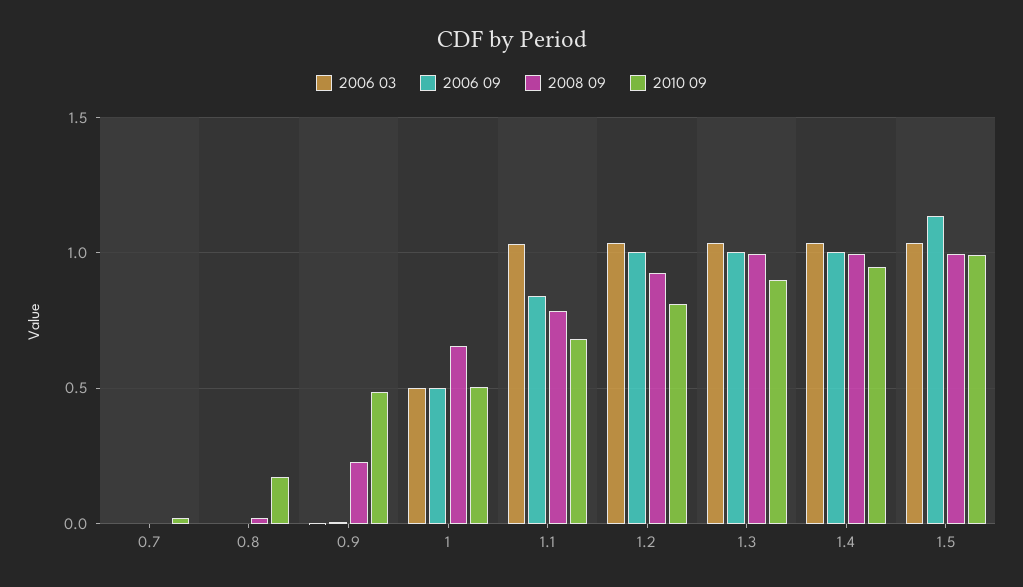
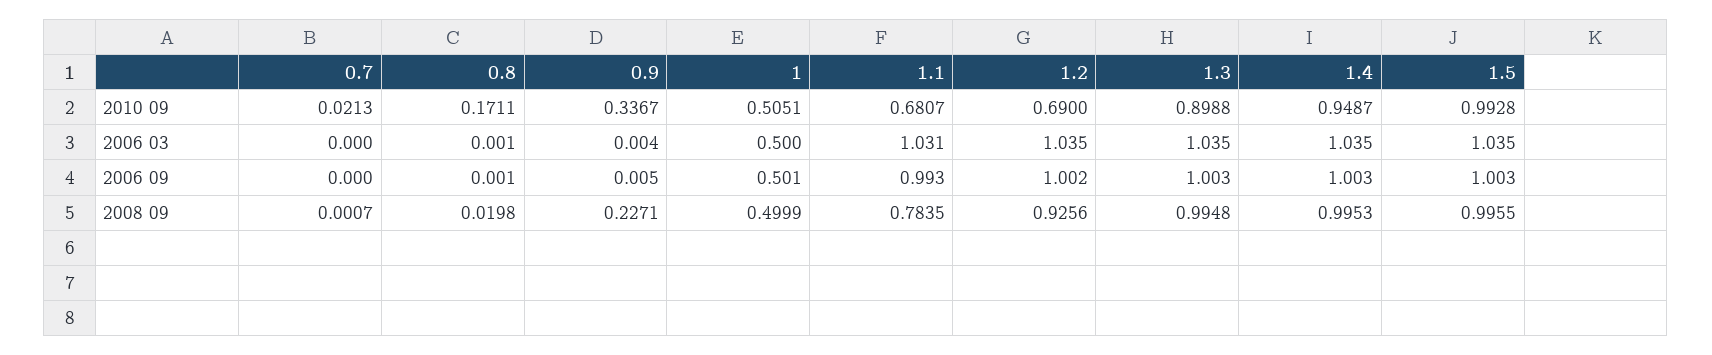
  {
    "2006 03": {
      "0.7": 0,
      "0.8": 0.001,
      "0.9": 0.004,
      "1": 0.5,
      "1.1": 1.031,
      "1.2": 1.035,
      "1.3": 1.035,
      "1.4": 1.035,
      "1.5": 1.035
    },
    "2006 09": {
      "0.7": 0,
      "0.8": 0.001,
      "0.9": 0.005,
      "1": 0.501,
-     "1.1": 0.85,
+     "1.1": 0.993,
      "1.2": 1.002,
      "1.3": 1.003,
      "1.4": 1.003,
-     "1.5": 1.15
+     "1.5": 1.003
    },
    "2008 09": {
      "0.7": 0.0007,
      "0.8": 0.0198,
      "0.9": 0.2271,
-     "1": 0.65,
+     "1": 0.4999,
      "1.1": 0.7835,
      "1.2": 0.9256,
      "1.3": 0.9948,
      "1.4": 0.9953,
      "1.5": 0.9955
    },
    "2010 09": {
      "0.7": 0.0213,
      "0.8": 0.1711,
-     "0.9": 0.5,
+     "0.9": 0.3367,
      "1": 0.5051,
      "1.1": 0.6807,
-     "1.2": 0.8,
+     "1.2": 0.69,
      "1.3": 0.8988,
      "1.4": 0.9487,
      "1.5": 0.9928
    }
  }

